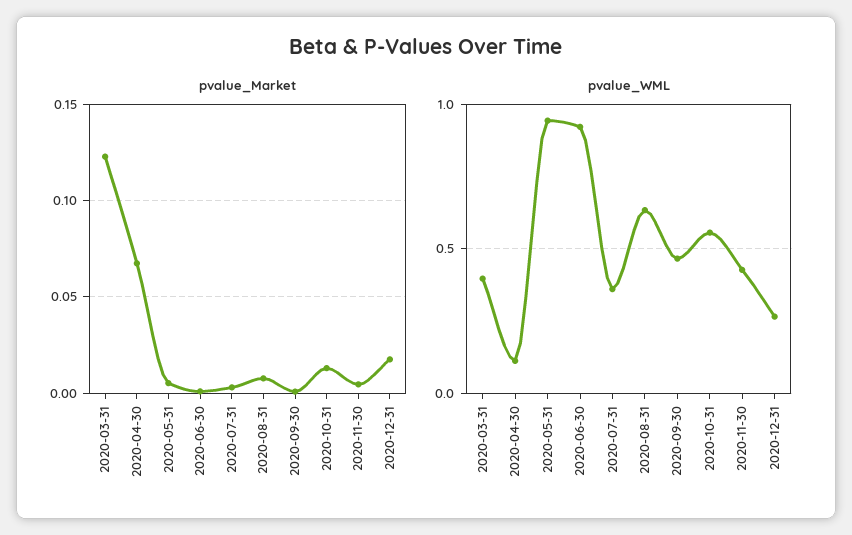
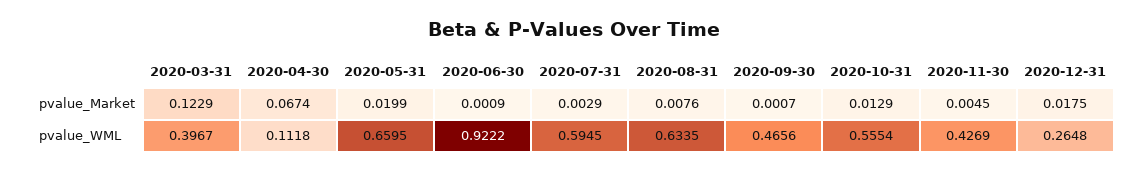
  {
    "pvalue_Market": {
      "2020-03-31": 0.1229,
      "2020-04-30": 0.0674,
-     "2020-05-31": 0.005,
+     "2020-05-31": 0.0199,
      "2020-06-30": 0.0009,
      "2020-07-31": 0.0029,
      "2020-08-31": 0.0076,
      "2020-09-30": 0.0007,
      "2020-10-31": 0.0129,
      "2020-11-30": 0.0045,
      "2020-12-31": 0.0175
    },
    "pvalue_WML": {
      "2020-03-31": 0.3967,
      "2020-04-30": 0.1118,
-     "2020-05-31": 0.95,
+     "2020-05-31": 0.6595,
      "2020-06-30": 0.9222,
-     "2020-07-31": 0.35,
+     "2020-07-31": 0.5945,
      "2020-08-31": 0.6335,
      "2020-09-30": 0.4656,
      "2020-10-31": 0.5554,
      "2020-11-30": 0.4269,
      "2020-12-31": 0.2648
    }
  }

